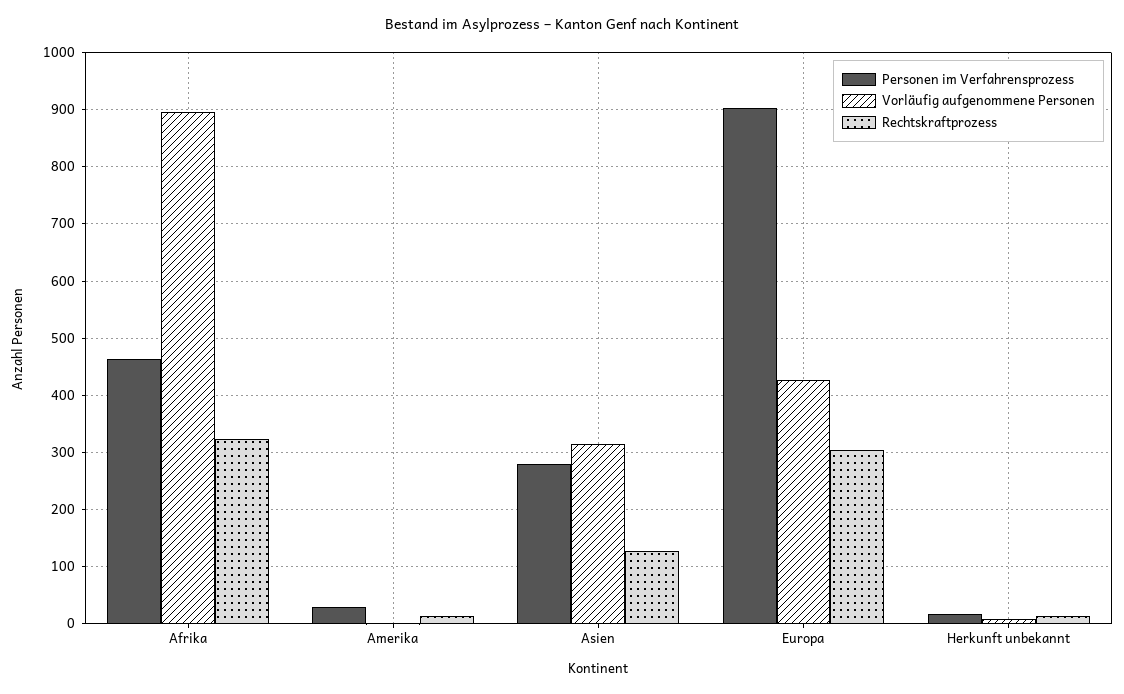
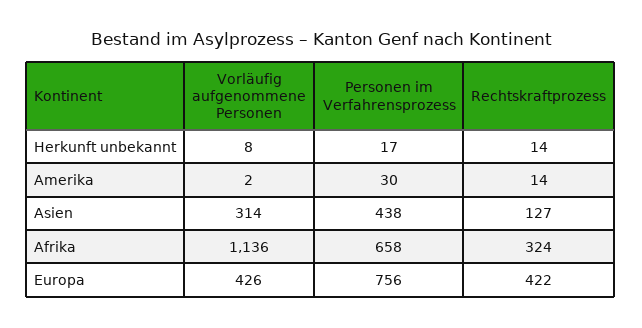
  {
    "Personen im Verfahrensprozess": {
-     "Afrika": 460,
+     "Afrika": 658,
      "Amerika": 30,
-     "Asien": 280,
+     "Asien": 438,
-     "Europa": 900,
+     "Europa": 756,
      "Herkunft unbekannt": 17
    },
    "Vorläufig aufgenommene Personen": {
-     "Afrika": 900,
+     "Afrika": 1136,
      "Amerika": 2,
      "Asien": 314,
      "Europa": 426,
      "Herkunft unbekannt": 8
    },
    "Rechtskraftprozess": {
      "Afrika": 324,
      "Amerika": 14,
      "Asien": 127,
-     "Europa": 300,
+     "Europa": 422,
      "Herkunft unbekannt": 14
    }
  }

